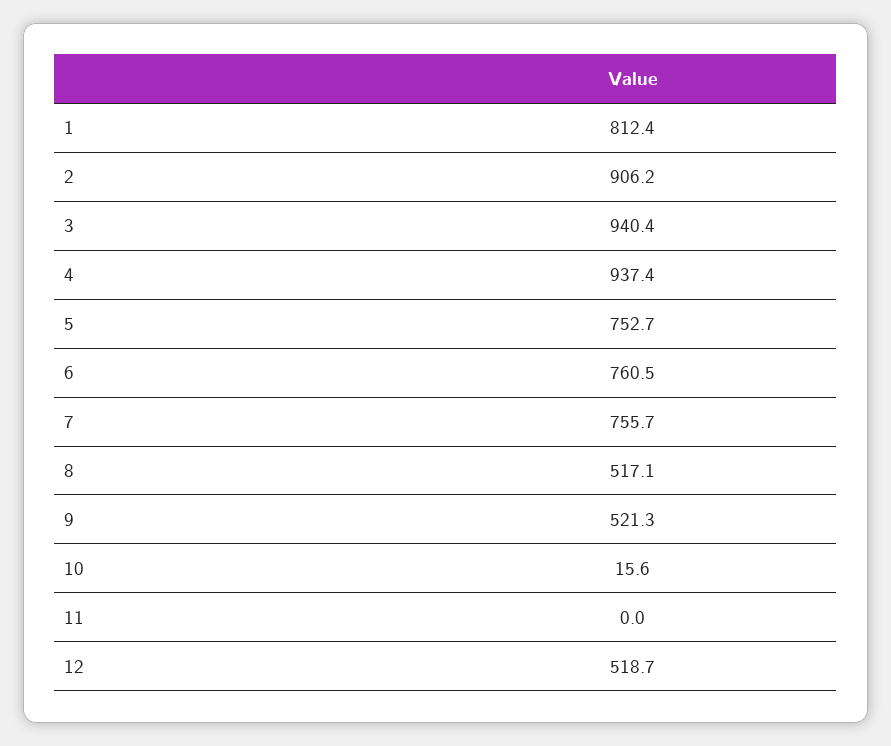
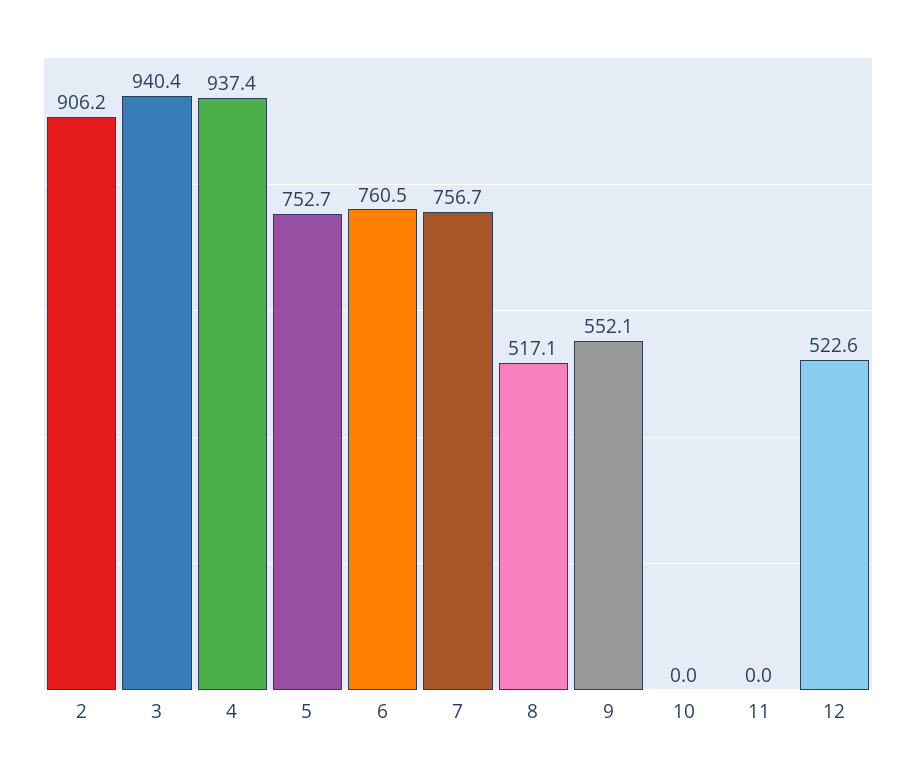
  {
-   "1": 812.4,
    "2": 906.2,
    "3": 940.4,
    "4": 937.4,
    "5": 752.7,
    "6": 760.5,
-   "7": 755.7,
+   "7": 756.7,
    "8": 517.1,
-   "9": 521.3,
+   "9": 552.1,
-   "10": 15.6,
+   "10": 0,
    "11": 0,
-   "12": 518.7
+   "12": 522.6
  }

